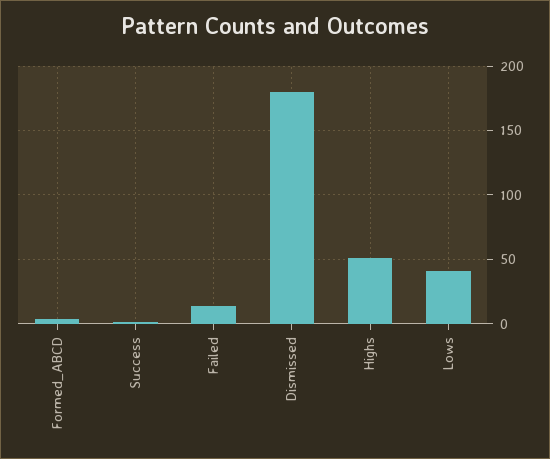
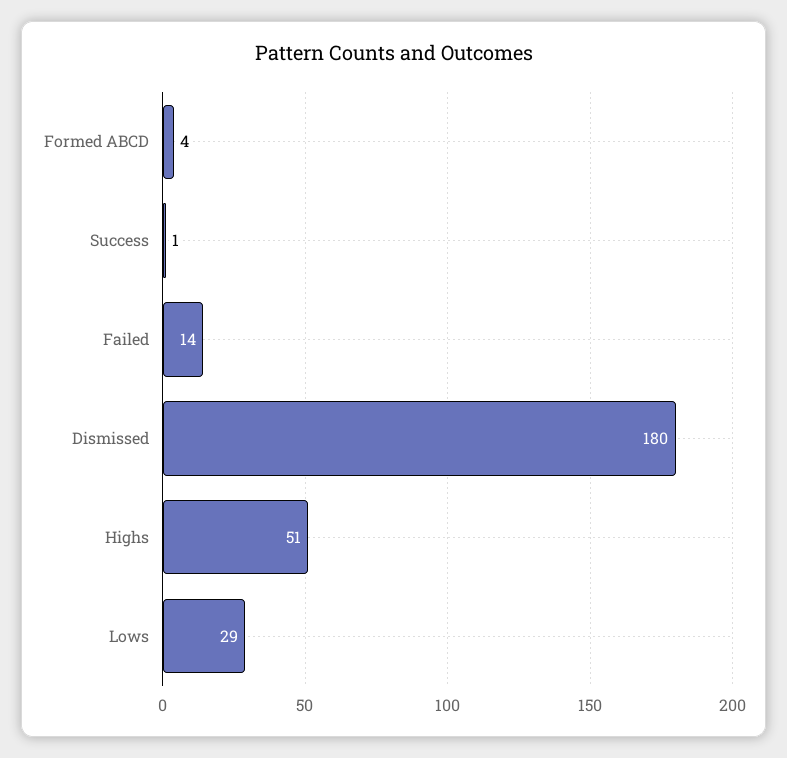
  {
    "Formed_ABCD": 4,
    "Success": 1,
    "Failed": 14,
    "Dismissed": 180,
    "Highs": 51,
-   "Lows": 40
+   "Lows": 29
  }

